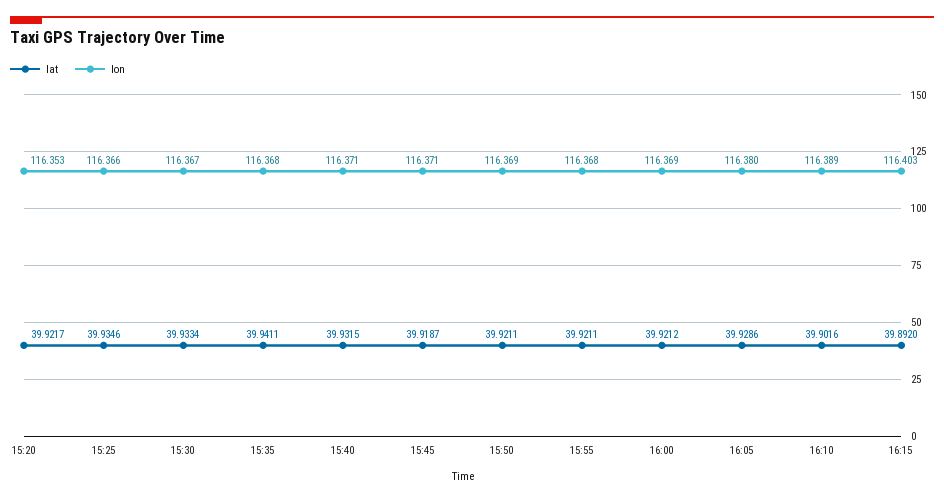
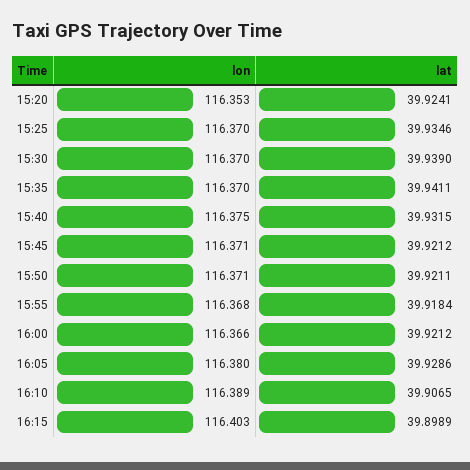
  {
    "lat": {
-     "15:20": 39.9217,
+     "15:20": 39.9241,
      "15:25": 39.9346,
-     "15:30": 39.9334,
+     "15:30": 39.939,
      "15:35": 39.9411,
      "15:40": 39.9315,
-     "15:45": 39.9187,
+     "15:45": 39.9212,
      "15:50": 39.9211,
-     "15:55": 39.9211,
+     "15:55": 39.9184,
      "16:00": 39.9212,
      "16:05": 39.9286,
-     "16:10": 39.9016,
+     "16:10": 39.9065,
-     "16:15": 39.892
+     "16:15": 39.8989
    },
    "lon": {
      "15:20": 116.353,
-     "15:25": 116.366,
+     "15:25": 116.37,
-     "15:30": 116.367,
+     "15:30": 116.37,
-     "15:35": 116.368,
+     "15:35": 116.37,
-     "15:40": 116.371,
+     "15:40": 116.375,
      "15:45": 116.371,
-     "15:50": 116.369,
+     "15:50": 116.371,
      "15:55": 116.368,
-     "16:00": 116.369,
+     "16:00": 116.366,
      "16:05": 116.38,
      "16:10": 116.389,
      "16:15": 116.403
    }
  }

